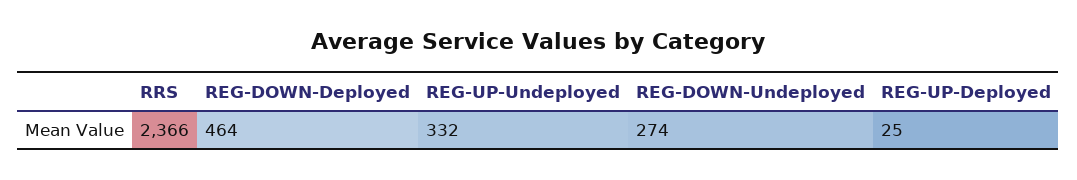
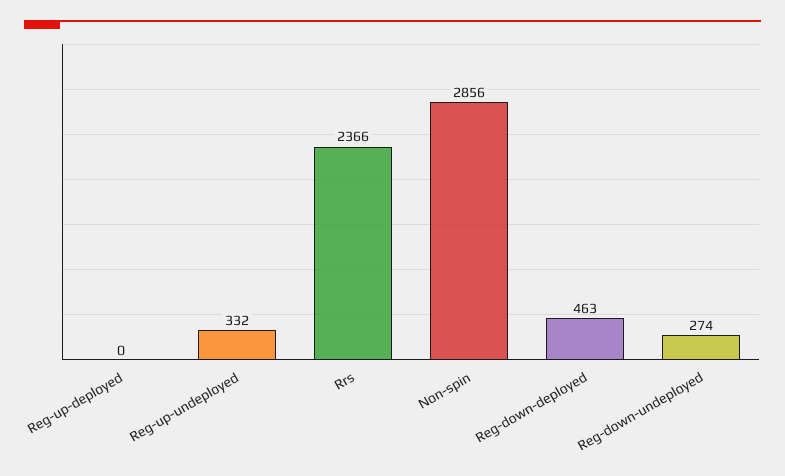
  {
    "RRS": 2366,
-   "REG-DOWN-Deployed": 464,
+   "REG-DOWN-Deployed": 463,
    "REG-UP-Undeployed": 332,
    "REG-DOWN-Undeployed": 274,
-   "REG-UP-Deployed": 25
+   "REG-UP-Deployed": 0,
+   "Non-spin": 2856
  }

